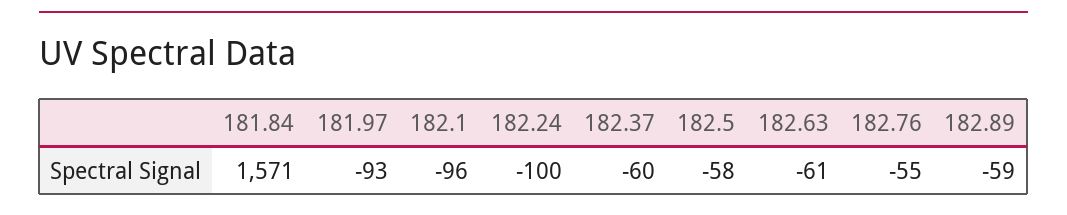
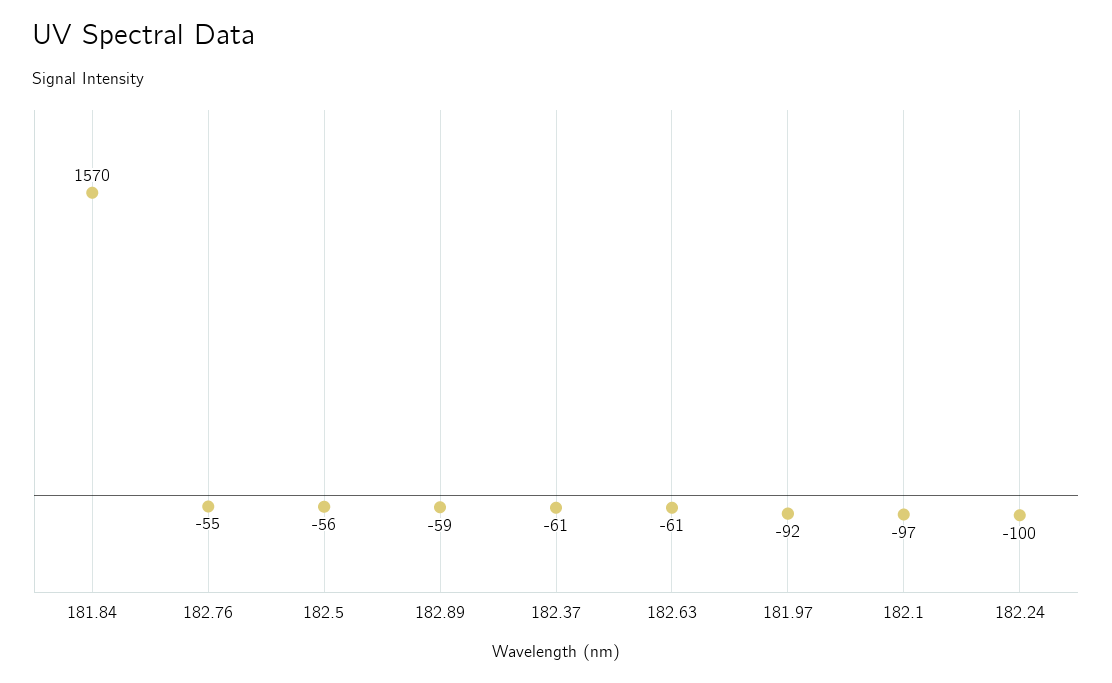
  {
-   "181.84": 1571,
+   "181.84": 1570,
-   "181.97": -93,
+   "181.97": -92,
-   "182.1": -96,
+   "182.1": -97,
    "182.24": -100,
-   "182.37": -60,
+   "182.37": -61,
-   "182.5": -58,
+   "182.5": -56,
    "182.63": -61,
    "182.76": -55,
    "182.89": -59
  }

